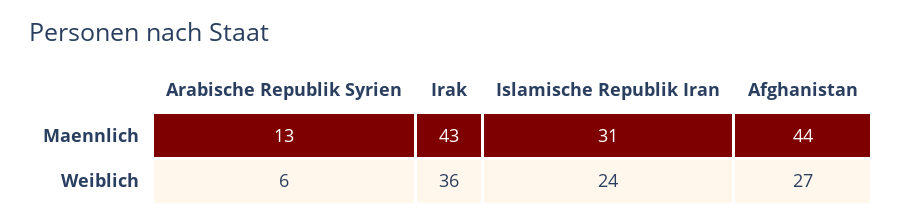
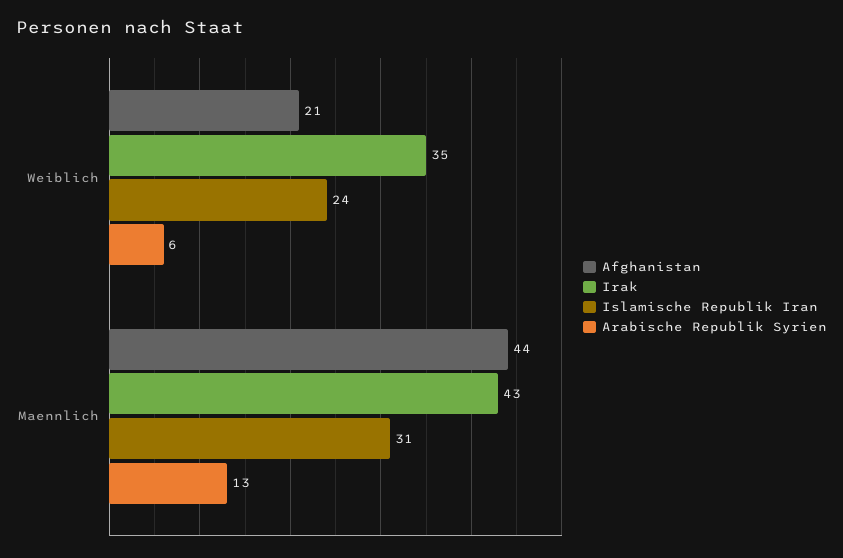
  {
    "Arabische Republik Syrien": {
      "Maennlich": 13,
      "Weiblich": 6
    },
    "Irak": {
      "Maennlich": 43,
-     "Weiblich": 36
+     "Weiblich": 35
    },
    "Islamische Republik Iran": {
      "Maennlich": 31,
      "Weiblich": 24
    },
    "Afghanistan": {
      "Maennlich": 44,
-     "Weiblich": 27
+     "Weiblich": 21
    }
  }

